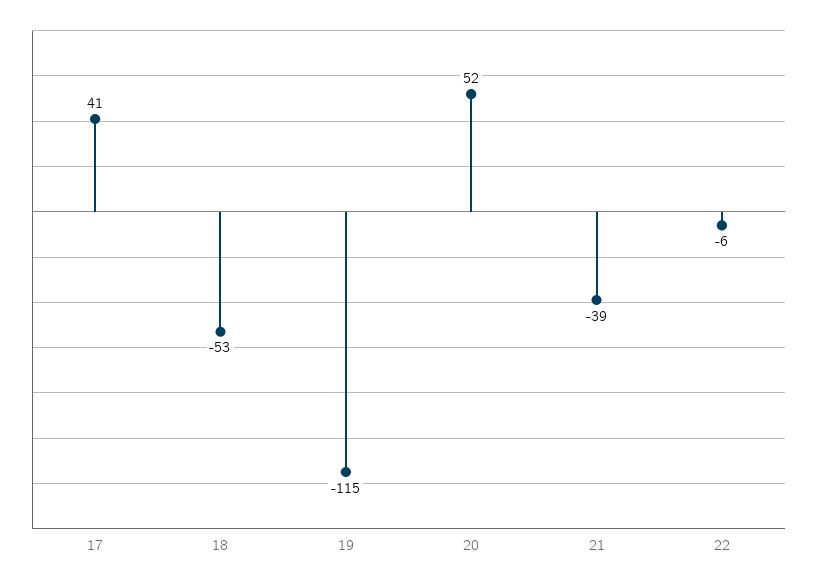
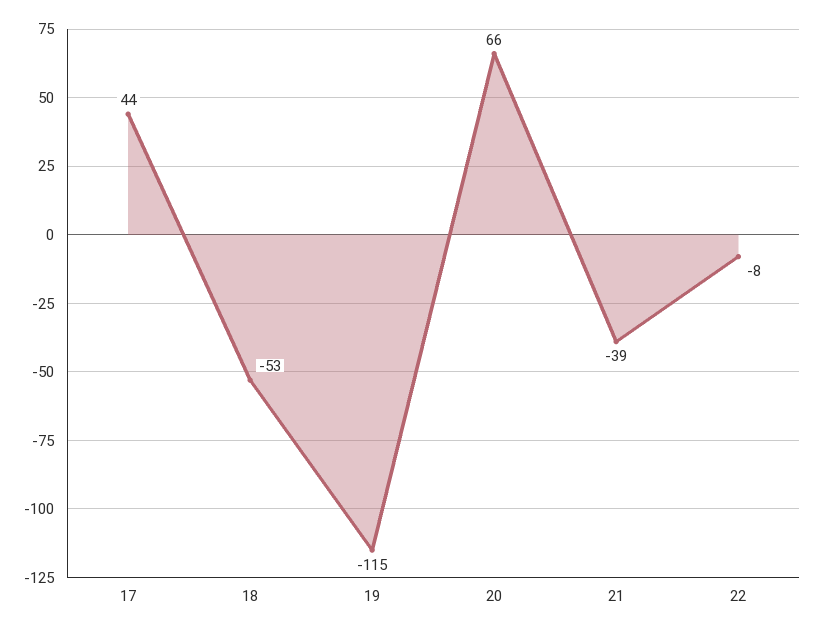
  {
-   "17": 41,
+   "17": 44,
    "18": -53,
    "19": -115,
-   "20": 52,
+   "20": 66,
    "21": -39,
-   "22": -6
+   "22": -8
  }

